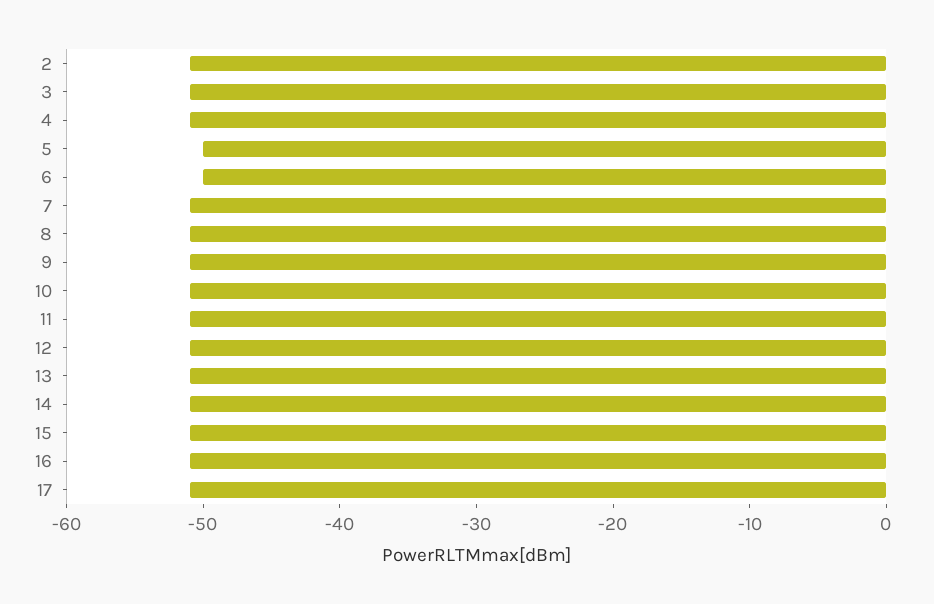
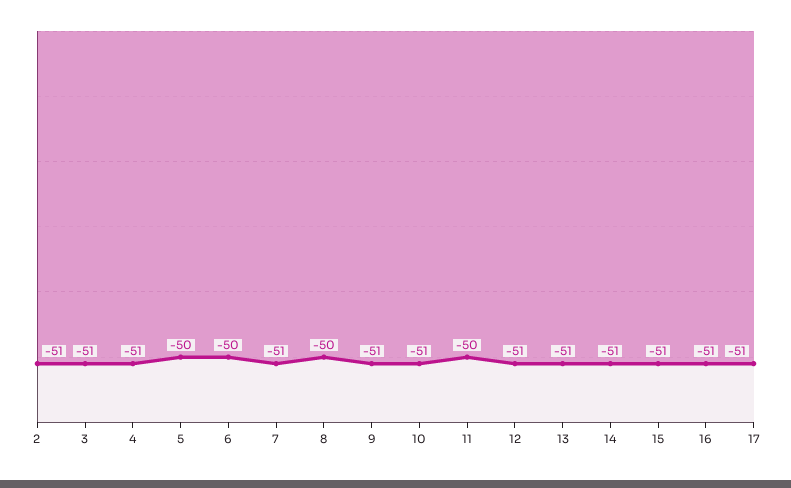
  {
    "2": -51,
    "3": -51,
    "4": -51,
    "5": -50,
    "6": -50,
    "7": -51,
-   "8": -51,
+   "8": -50,
    "9": -51,
    "10": -51,
-   "11": -51,
+   "11": -50,
    "12": -51,
    "13": -51,
    "14": -51,
    "15": -51,
    "16": -51,
    "17": -51
  }

